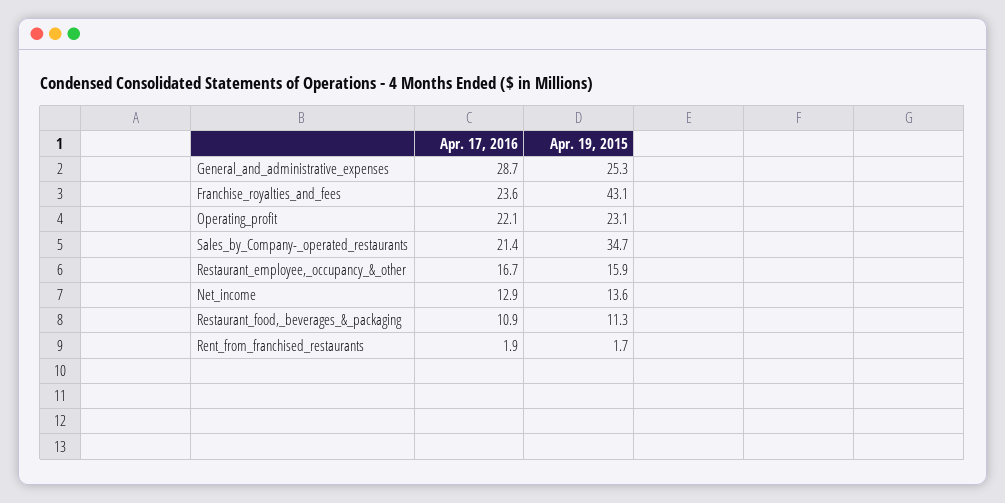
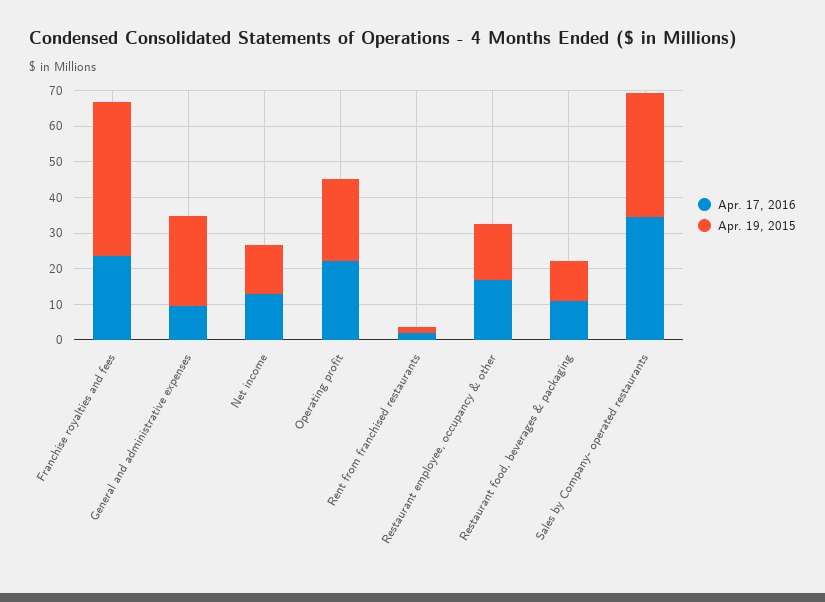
  {
    "Apr. 17, 2016": {
-     "General_and_administrative_expenses": 28.7,
+     "General_and_administrative_expenses": 10,
      "Franchise_royalties_and_fees": 23.6,
      "Operating_profit": 22.1,
-     "Sales_by_Company-_operated_restaurants": 21.4,
+     "Sales_by_Company-_operated_restaurants": 35,
      "Restaurant_employee,_occupancy_&_other": 16.7,
      "Net_income": 12.9,
      "Restaurant_food,_beverages_&_packaging": 10.9,
      "Rent_from_franchised_restaurants": 1.9
    },
    "Apr. 19, 2015": {
      "General_and_administrative_expenses": 25.3,
      "Franchise_royalties_and_fees": 43.1,
      "Operating_profit": 23.1,
      "Sales_by_Company-_operated_restaurants": 34.7,
      "Restaurant_employee,_occupancy_&_other": 15.9,
      "Net_income": 13.6,
      "Restaurant_food,_beverages_&_packaging": 11.3,
      "Rent_from_franchised_restaurants": 1.7
    }
  }

